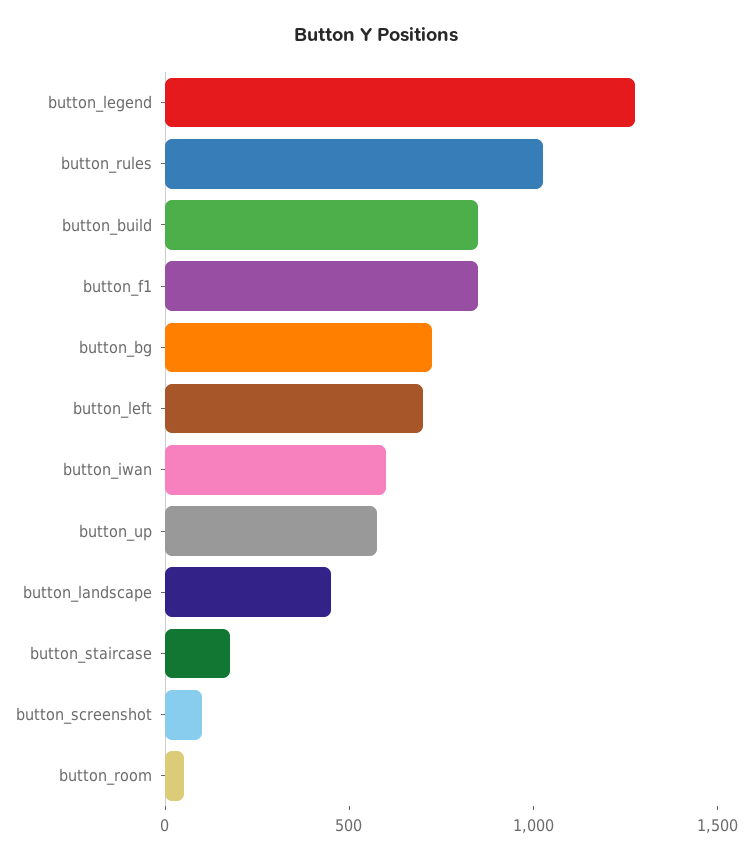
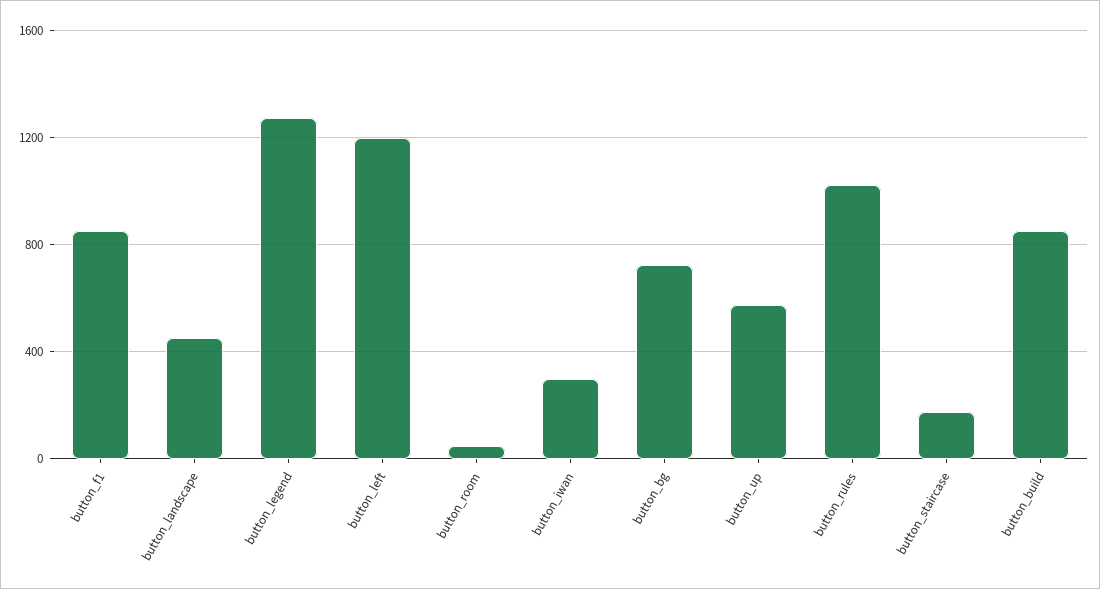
  {
    "button_legend": 1300,
    "button_rules": 1050,
    "button_build": 850,
    "button_f1": 850,
    "button_bg": 750,
-   "button_left": 700,
+   "button_left": 1200,
-   "button_iwan": 600,
+   "button_iwan": 300,
    "button_up": 600,
    "button_landscape": 450,
    "button_staircase": 200,
-   "button_screenshot": 100,
    "button_room": 50
  }

